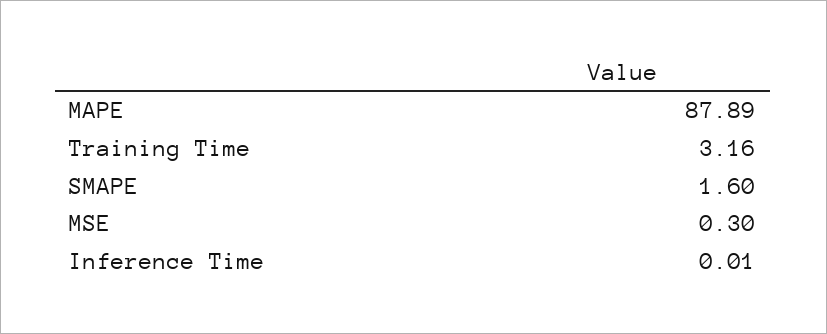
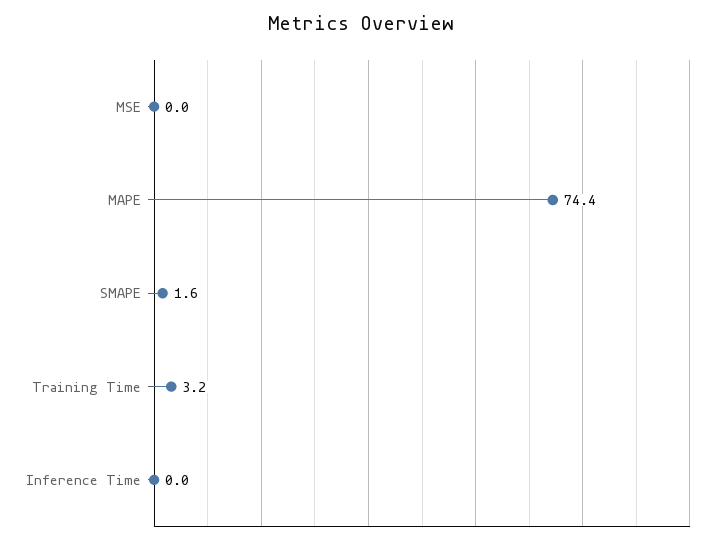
  {
-   "MAPE": 87.89,
+   "MAPE": 74.4,
    "Training Time": 3.16,
    "SMAPE": 1.6,
-   "MSE": 0.3,
+   "MSE": 0,
    "Inference Time": 0.01
  }

